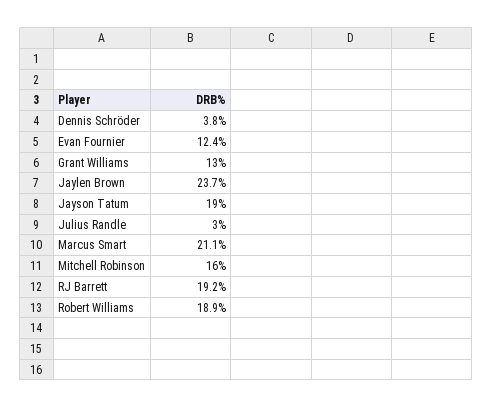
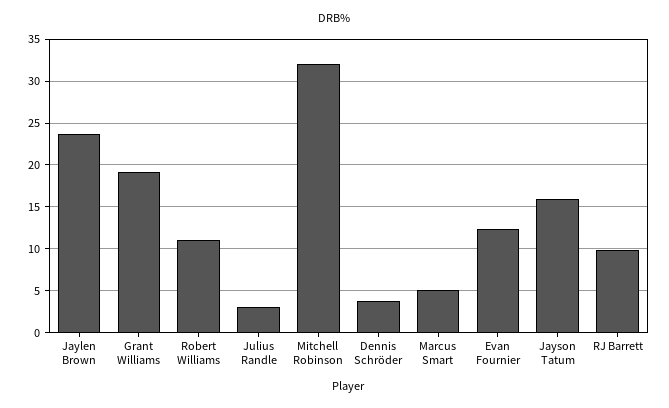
  {
    "Dennis Schröder": 3.8,
    "Evan Fournier": 12.4,
-   "Grant Williams": 13,
+   "Grant Williams": 19,
    "Jaylen Brown": 23.7,
-   "Jayson Tatum": 19,
+   "Jayson Tatum": 16,
    "Julius Randle": 3,
-   "Marcus Smart": 21.1,
+   "Marcus Smart": 5,
-   "Mitchell Robinson": 16,
+   "Mitchell Robinson": 32,
-   "RJ Barrett": 19.2,
+   "RJ Barrett": 10,
-   "Robert Williams": 18.9
+   "Robert Williams": 11
  }

